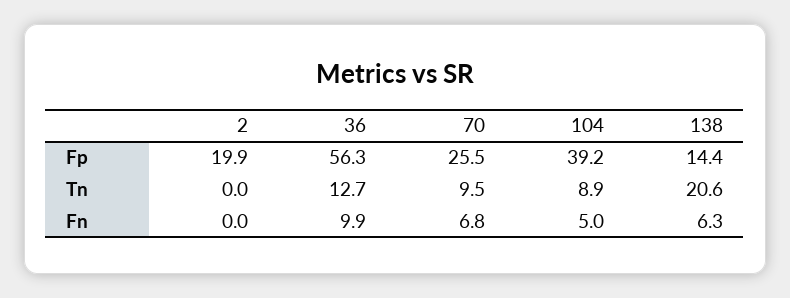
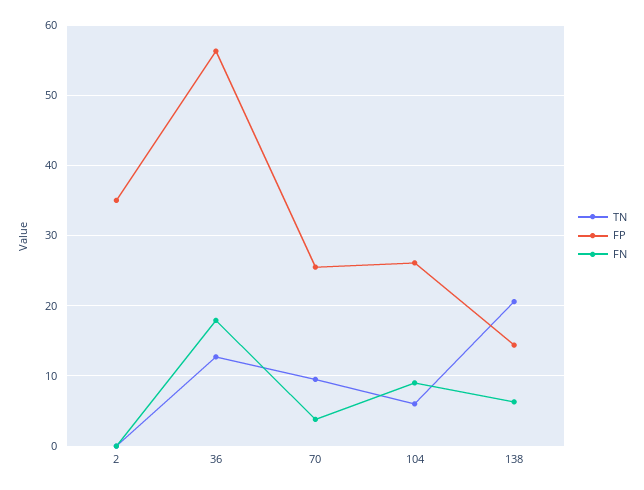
  {
    "Fp": {
-     "2": 19.9,
+     "2": 35,
      "36": 56.3,
      "70": 25.5,
-     "104": 39.2,
+     "104": 26,
      "138": 14.4
    },
    "Tn": {
      "2": 0,
      "36": 12.7,
      "70": 9.5,
-     "104": 8.9,
+     "104": 6,
      "138": 20.6
    },
    "Fn": {
      "2": 0,
-     "36": 9.9,
+     "36": 18,
-     "70": 6.8,
+     "70": 4,
-     "104": 5,
+     "104": 9,
      "138": 6.3
    }
  }

